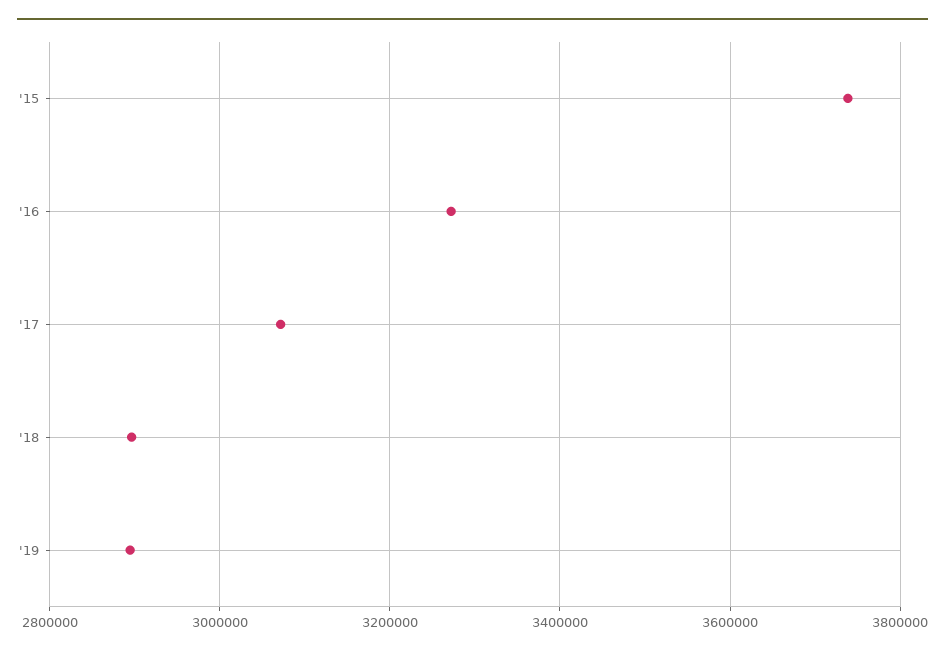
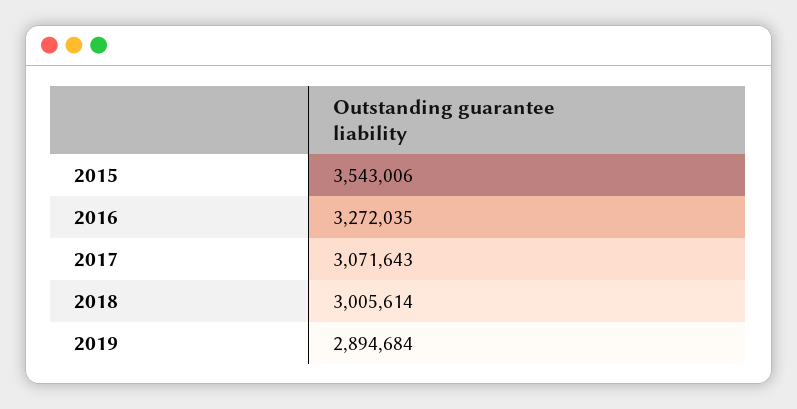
  {
-   "'15": 3740000,
+   "'15": 3543006,
    "'16": 3272035,
    "'17": 3071643,
-   "'18": 2900000,
+   "'18": 3005614,
    "'19": 2894684
  }

